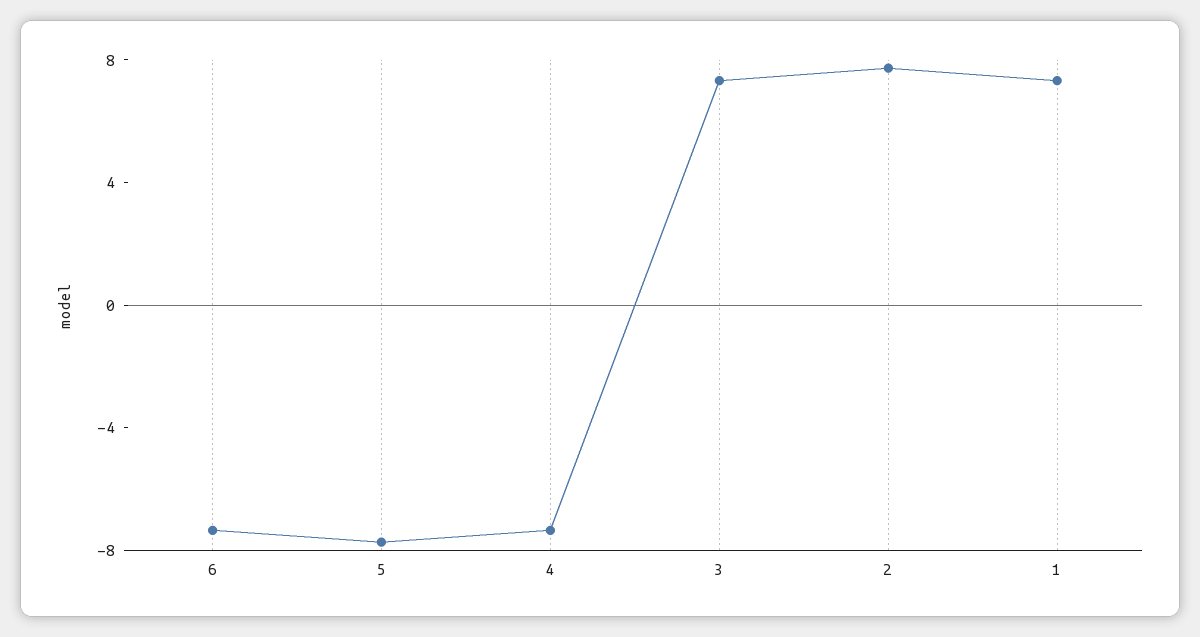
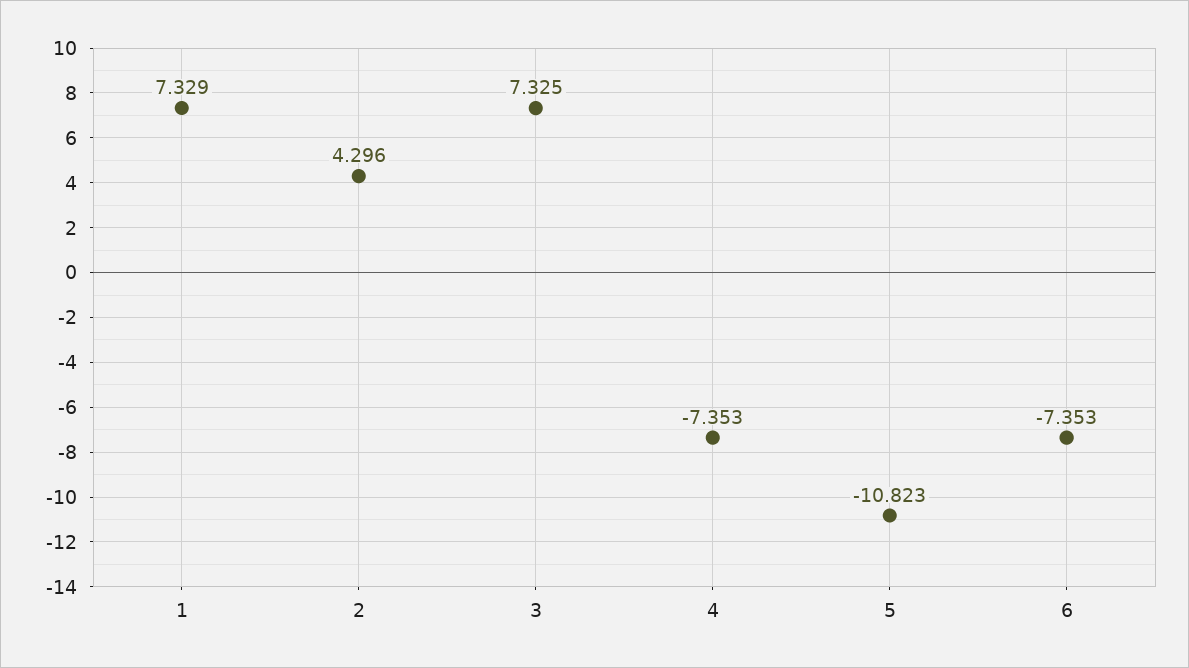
  {
    "6": -7.353,
-   "5": -8,
+   "5": -10.823,
    "4": -7.353,
    "3": 7.325,
-   "2": 8,
+   "2": 4.296,
    "1": 7.329
  }

